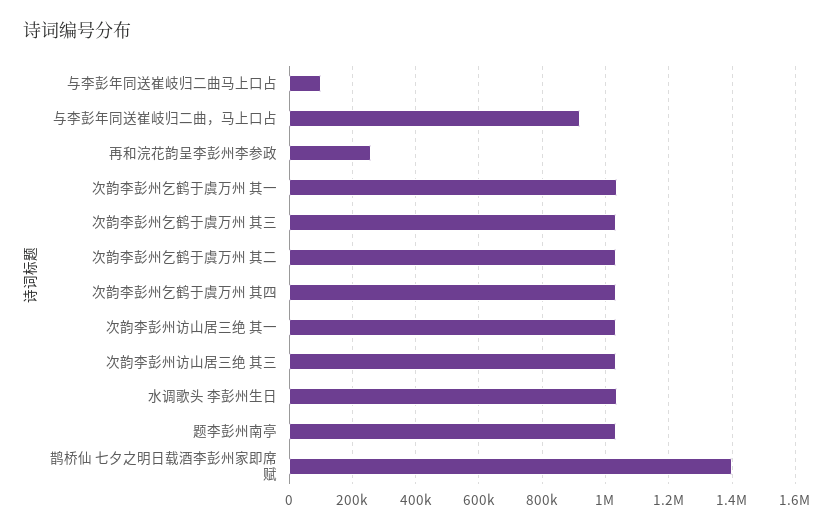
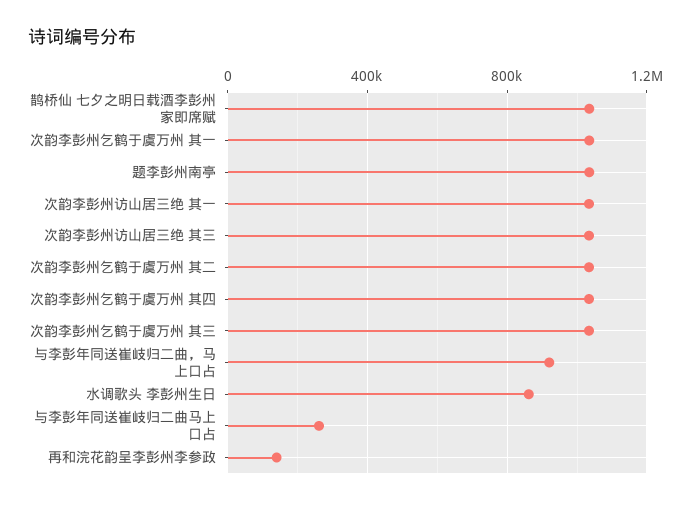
  {
-   "与李彭年同送崔岐归二曲马上口占": 100000,
+   "与李彭年同送崔岐归二曲马上口占": 250000,
    "与李彭年同送崔岐归二曲，马上口占": 920000,
-   "再和浣花韵呈李彭州李参政": 260000,
+   "再和浣花韵呈李彭州李参政": 150000,
    "次韵李彭州乞鹤于虞万州 其一": 1040000,
    "次韵李彭州乞鹤于虞万州 其三": 1040000,
    "次韵李彭州乞鹤于虞万州 其二": 1040000,
    "次韵李彭州乞鹤于虞万州 其四": 1040000,
    "次韵李彭州访山居三绝 其一": 1040000,
    "次韵李彭州访山居三绝 其三": 1040000,
-   "水调歌头 李彭州生日": 1040000,
+   "水调歌头 李彭州生日": 850000,
    "题李彭州南亭": 1040000,
-   "鹊桥仙 七夕之明日载酒李彭州家即席赋": 1400000
+   "鹊桥仙 七夕之明日载酒李彭州家即席赋": 1050000
  }

